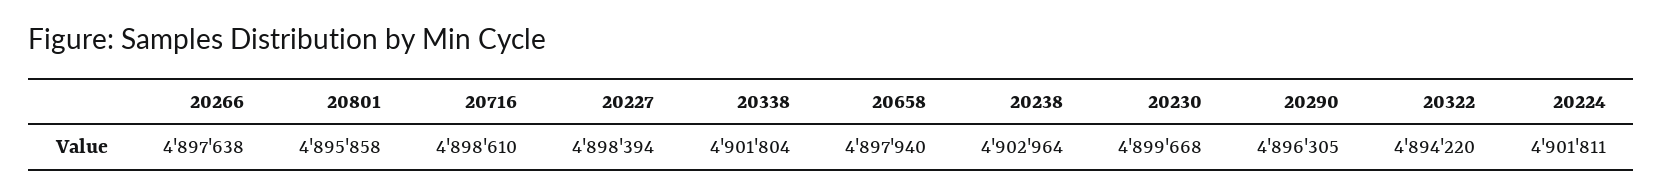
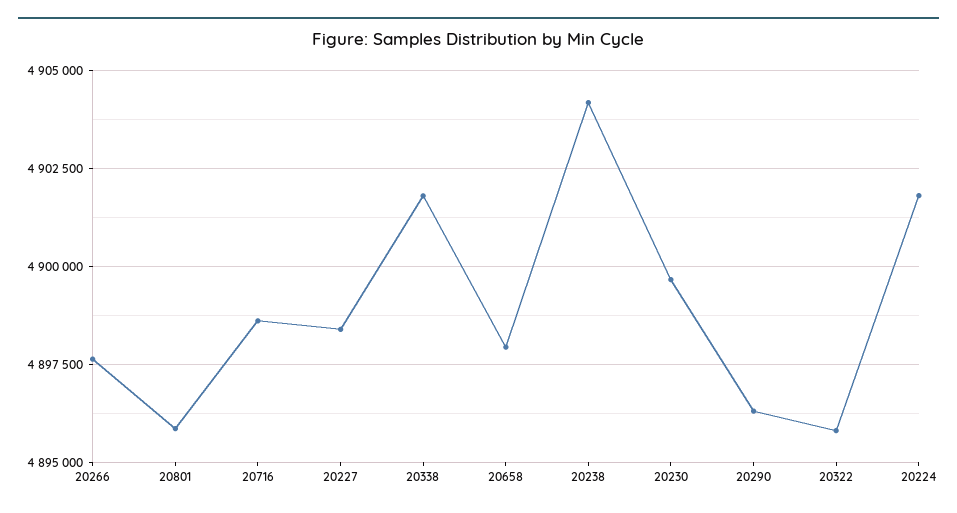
  {
    "20266": 4897638,
    "20801": 4895858,
    "20716": 4898610,
    "20227": 4898394,
    "20338": 4901804,
    "20658": 4897940,
-   "20238": 4902964,
+   "20238": 4904250,
    "20230": 4899668,
    "20290": 4896305,
-   "20322": 4894220,
+   "20322": 4895750,
    "20224": 4901811
  }

